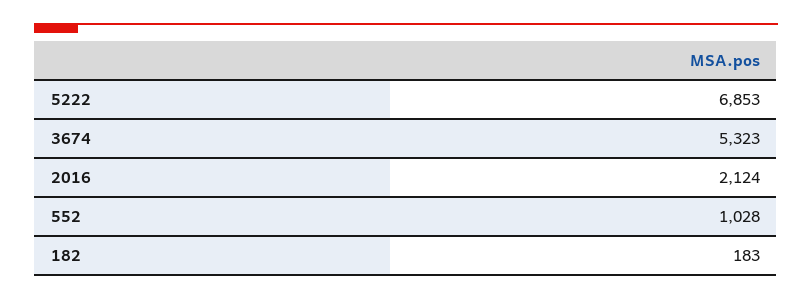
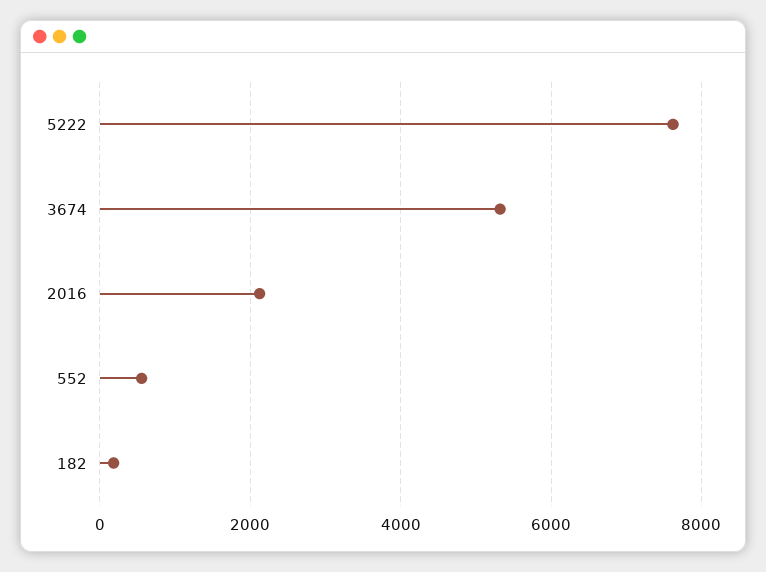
  {
-   "5222": 6853,
+   "5222": 7600,
    "3674": 5323,
    "2016": 2124,
-   "552": 1028,
+   "552": 600,
    "182": 183
  }

